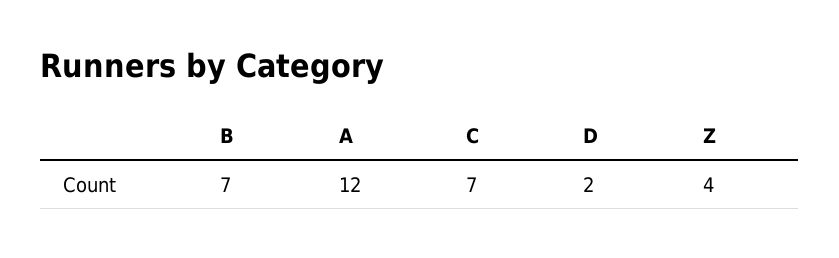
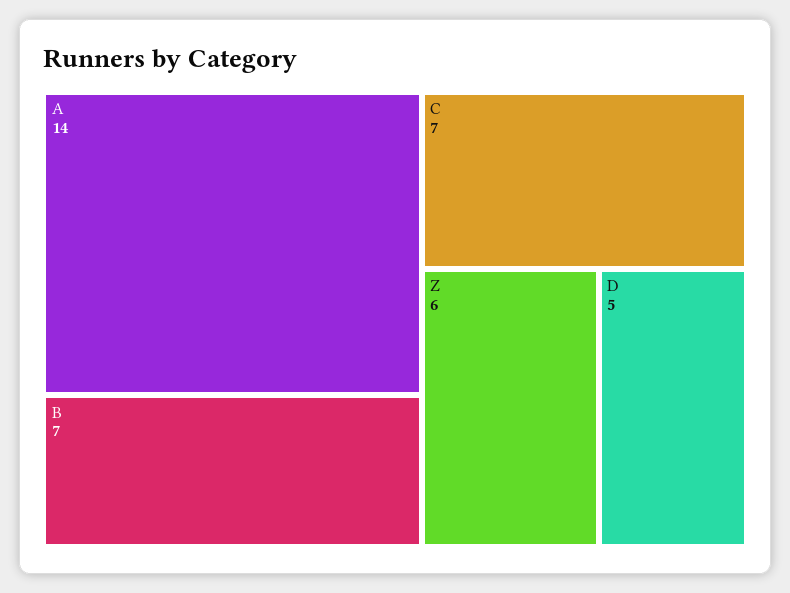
  {
    "B": 7,
-   "A": 12,
+   "A": 14,
    "C": 7,
-   "D": 2,
+   "D": 5,
-   "Z": 4
+   "Z": 6
  }

